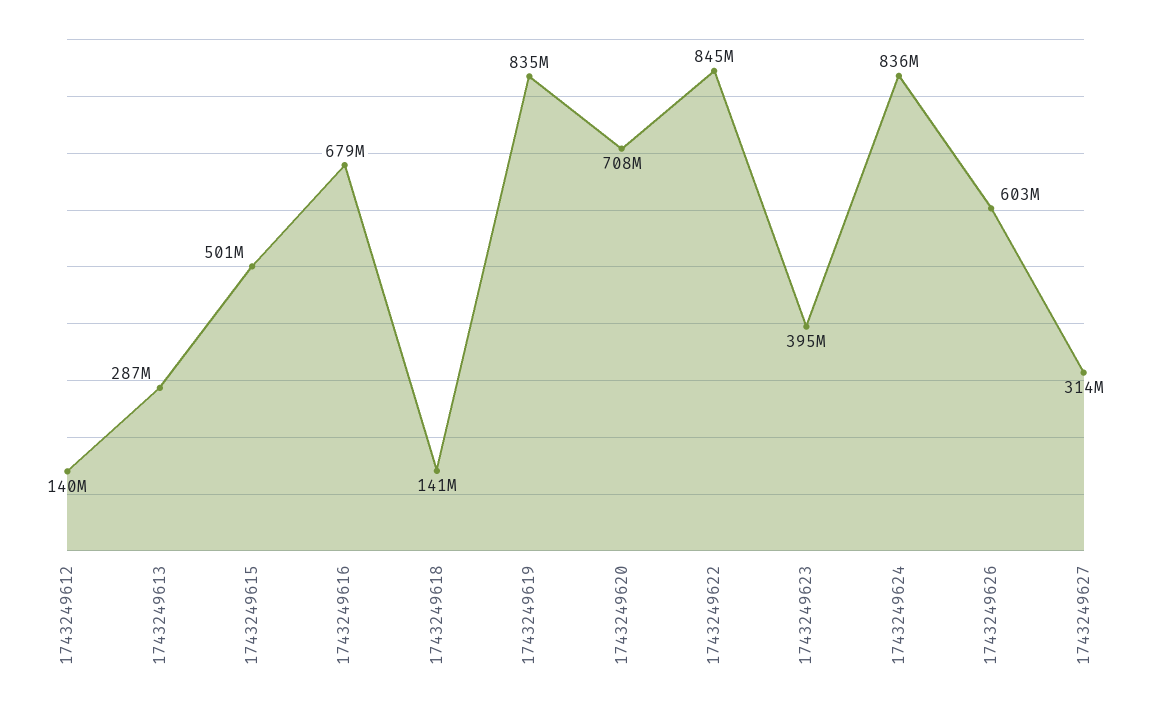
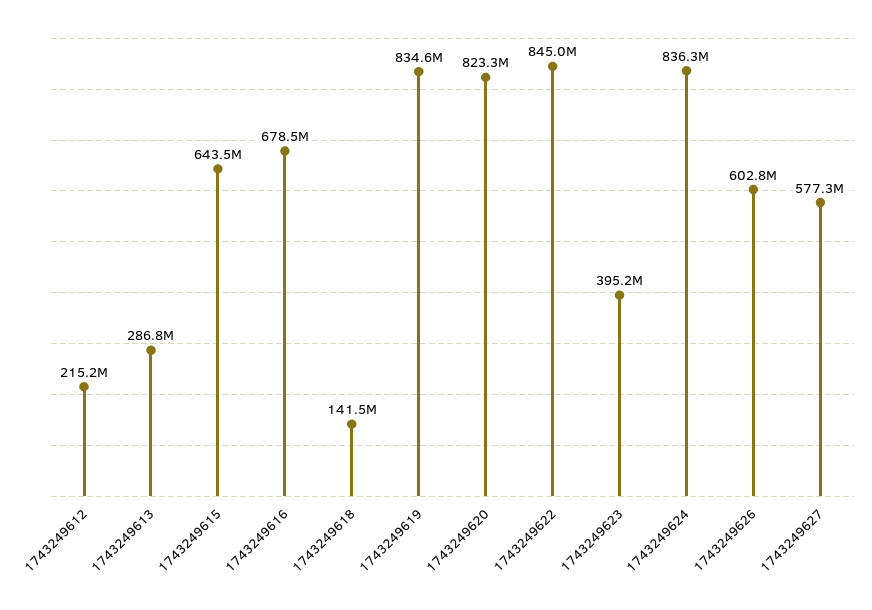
  {
-   "1743249612": 140000000,
+   "1743249612": 215200000,
    "1743249613": 286800000,
-   "1743249615": 501000000,
+   "1743249615": 643500000,
    "1743249616": 678500000,
    "1743249618": 141500000,
    "1743249619": 834600000,
-   "1743249620": 708000000,
+   "1743249620": 823300000,
    "1743249622": 845000000,
    "1743249623": 395200000,
    "1743249624": 836300000,
    "1743249626": 602800000,
-   "1743249627": 314000000
+   "1743249627": 577300000
  }

